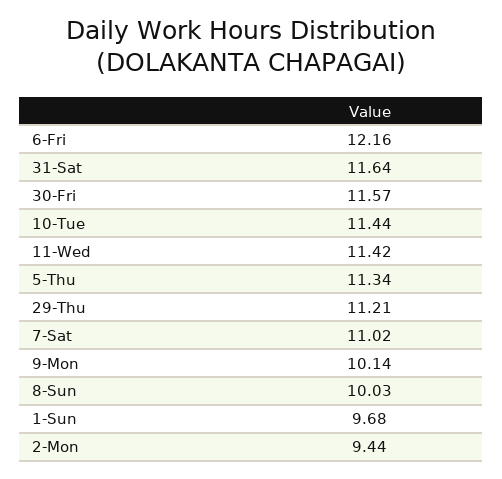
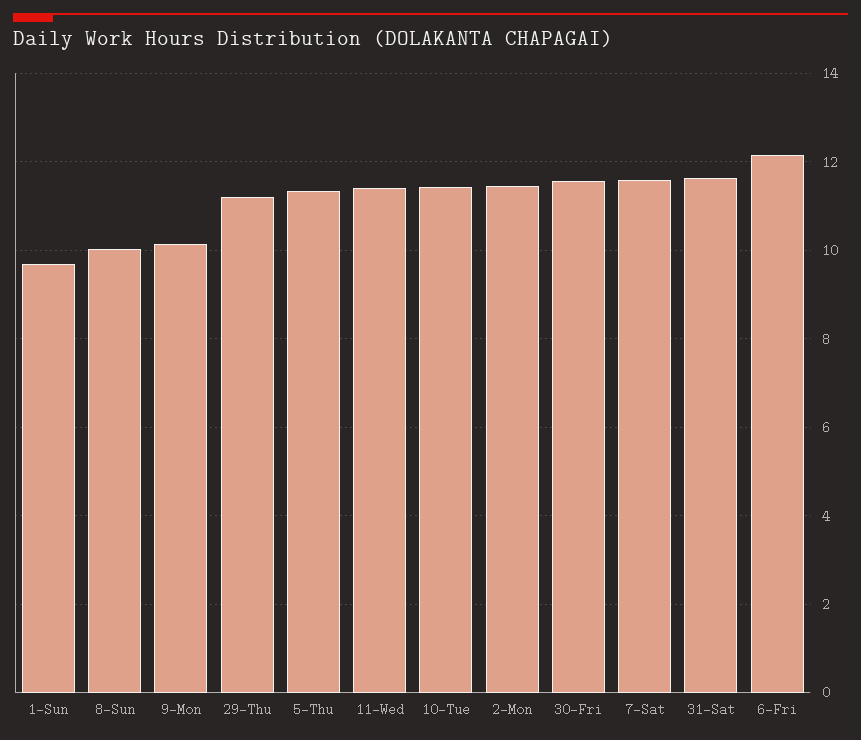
  {
    "6-Fri": 12.16,
    "31-Sat": 11.64,
    "30-Fri": 11.57,
    "10-Tue": 11.44,
    "11-Wed": 11.42,
    "5-Thu": 11.34,
    "29-Thu": 11.21,
-   "7-Sat": 11.02,
+   "7-Sat": 11.6,
    "9-Mon": 10.14,
    "8-Sun": 10.03,
    "1-Sun": 9.68,
-   "2-Mon": 9.44
+   "2-Mon": 11.4
  }

